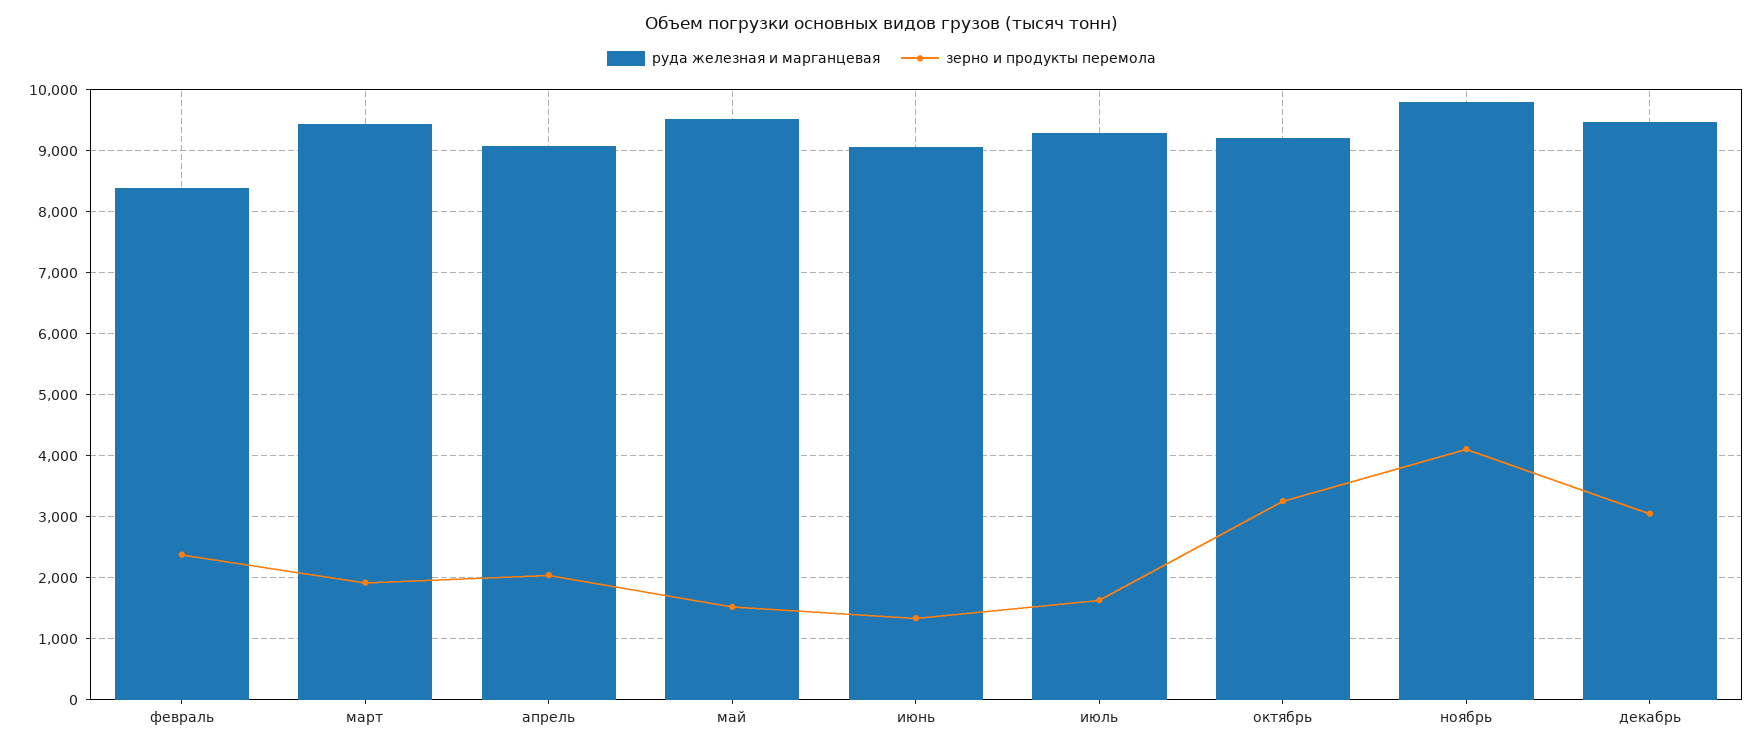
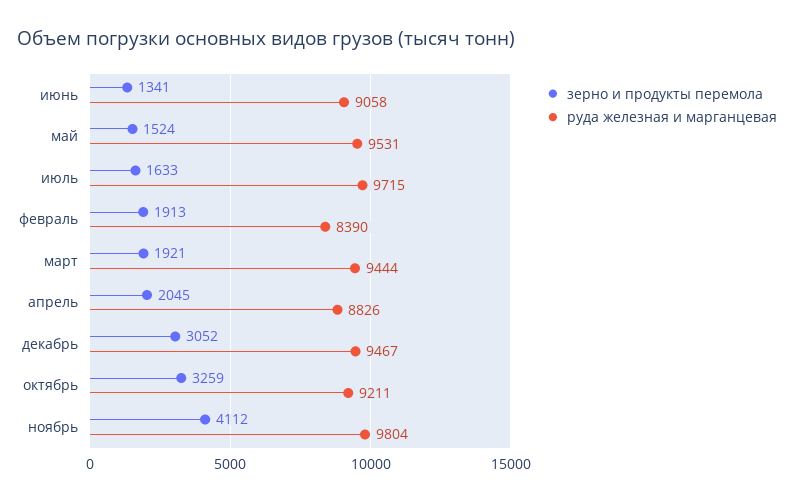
  {
    "руда железная и марганцевая": {
      "февраль": 8390,
      "март": 9444,
-     "апрель": 9100,
+     "апрель": 8826,
      "май": 9531,
      "июнь": 9058,
-     "июль": 9300,
+     "июль": 9715,
      "октябрь": 9211,
      "ноябрь": 9804,
      "декабрь": 9467
    },
    "зерно и продукты перемола": {
-     "февраль": 2400,
+     "февраль": 1913,
      "март": 1921,
      "апрель": 2045,
      "май": 1524,
      "июнь": 1341,
      "июль": 1633,
      "октябрь": 3259,
      "ноябрь": 4112,
      "декабрь": 3052
    }
  }

